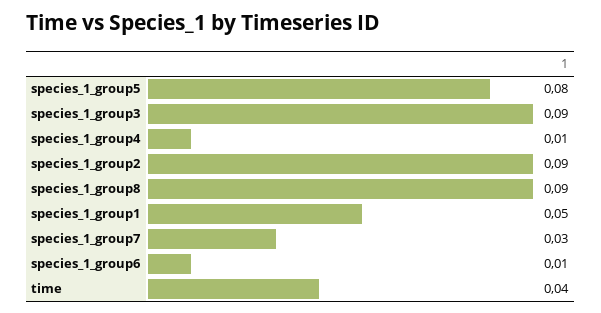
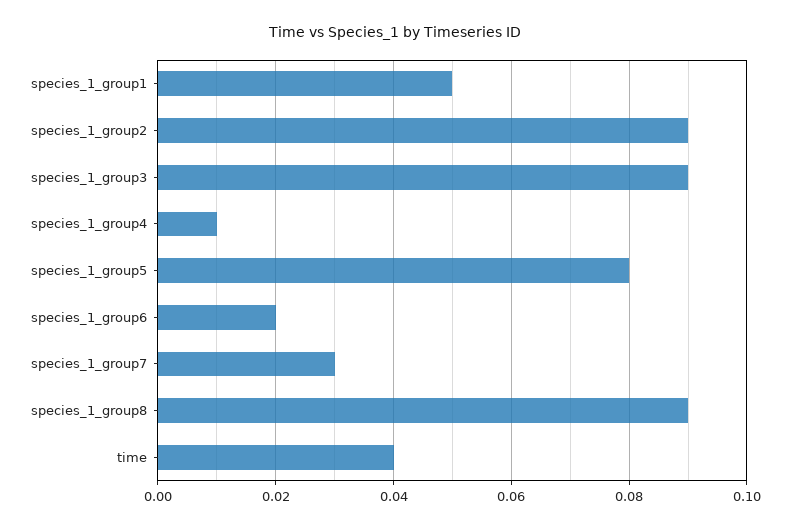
  {
    "species_1_group5": 0.08,
    "species_1_group3": 0.09,
    "species_1_group4": 0.01,
    "species_1_group2": 0.09,
    "species_1_group8": 0.09,
    "species_1_group1": 0.05,
    "species_1_group7": 0.03,
-   "species_1_group6": 0.01,
+   "species_1_group6": 0.02,
    "time": 0.04
  }

